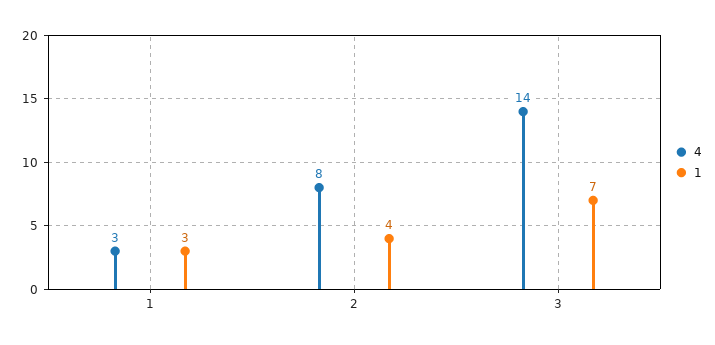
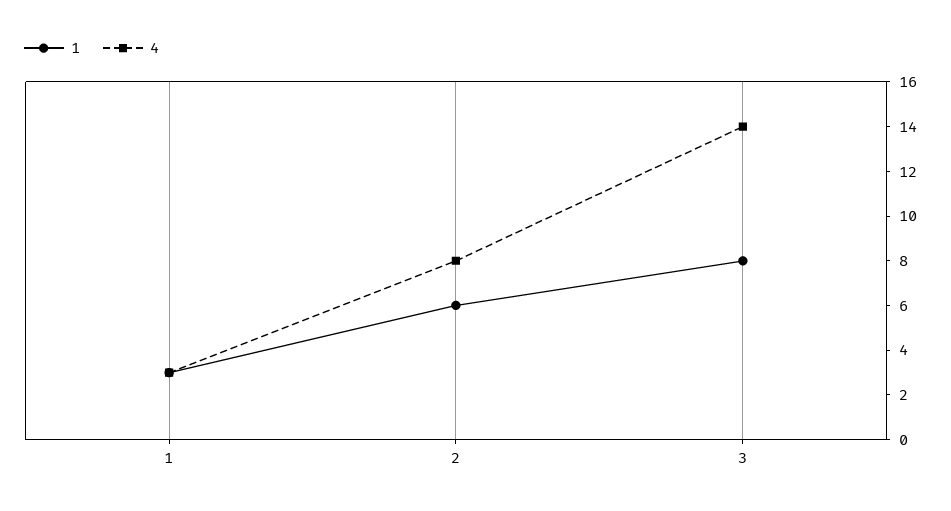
  {
    "4": {
      "1": 3,
      "2": 8,
      "3": 14
    },
    "1": {
      "1": 3,
-     "2": 4,
+     "2": 6,
-     "3": 7
+     "3": 8
    }
  }

